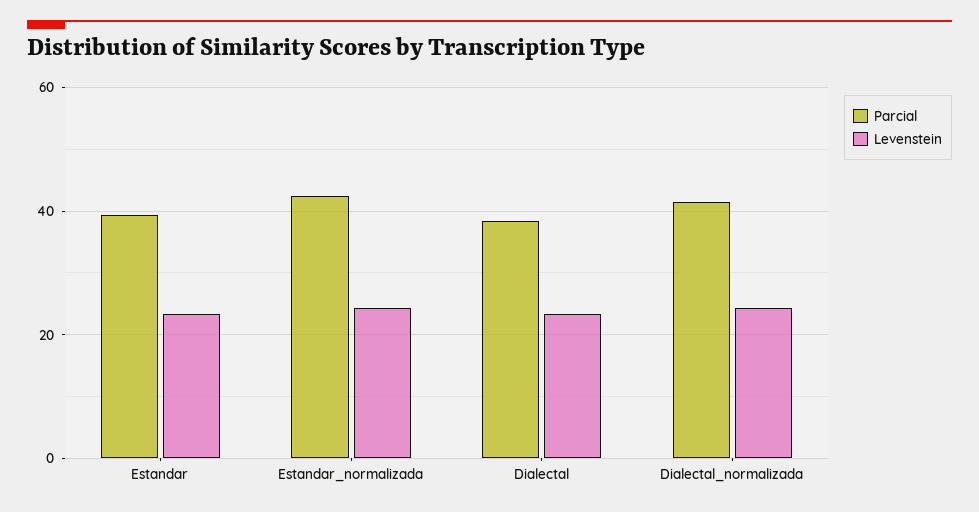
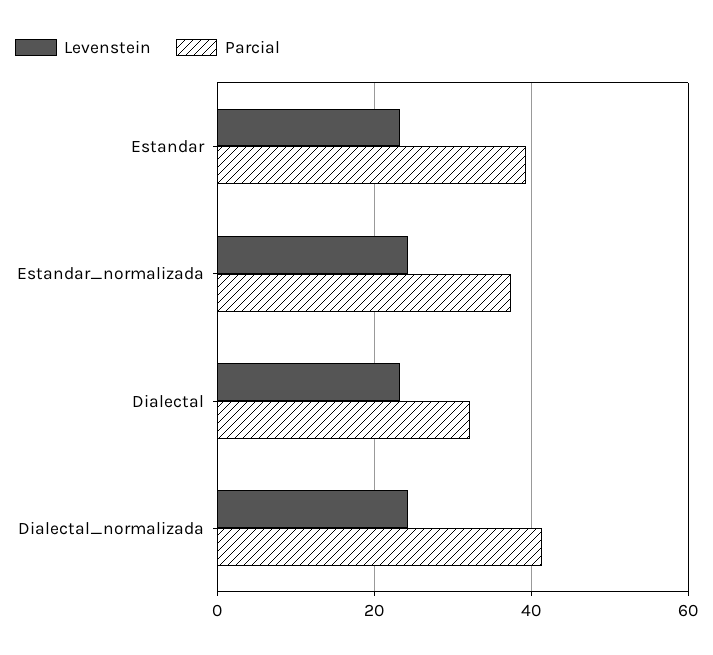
  {
    "Parcial": {
      "Estandar": 40,
-     "Estandar_normalizada": 42,
+     "Estandar_normalizada": 38,
-     "Dialectal": 38,
+     "Dialectal": 32,
      "Dialectal_normalizada": 42
    },
    "Levenstein": {
      "Estandar": 24,
      "Estandar_normalizada": 24,
      "Dialectal": 24,
      "Dialectal_normalizada": 24
    }
  }

